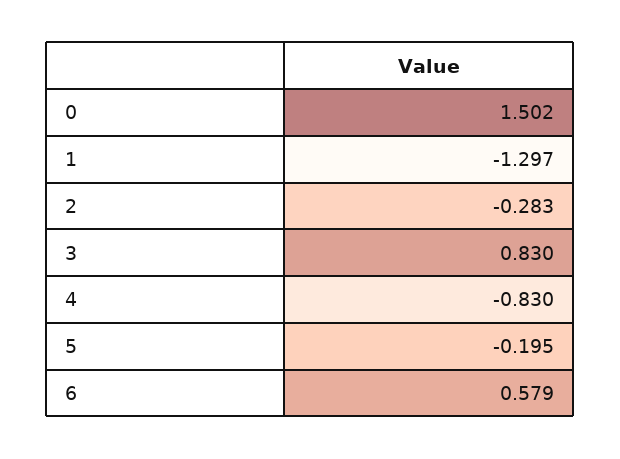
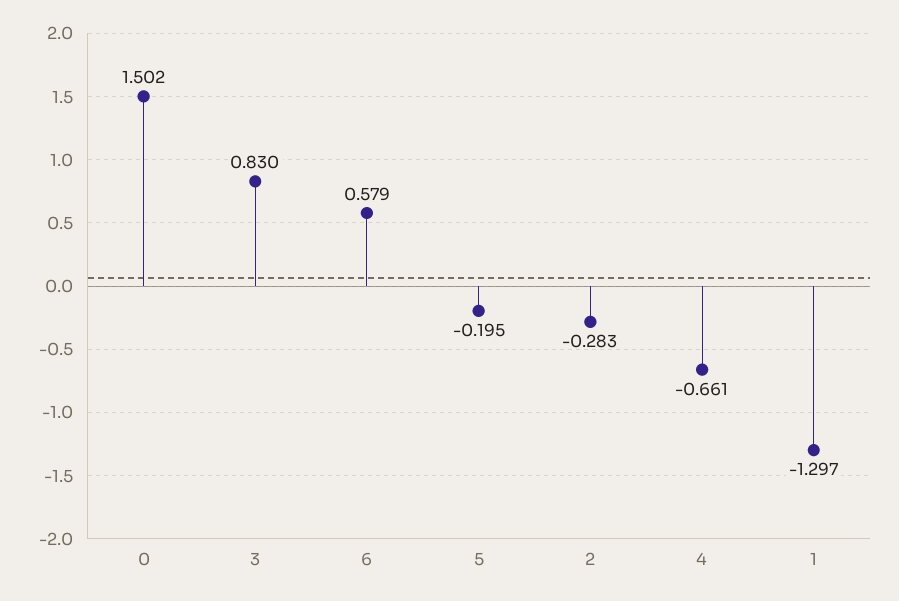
  {
    "0": 1.502,
    "1": -1.297,
    "2": -0.283,
    "3": 0.83,
-   "4": -0.83,
+   "4": -0.661,
    "5": -0.195,
    "6": 0.579
  }

